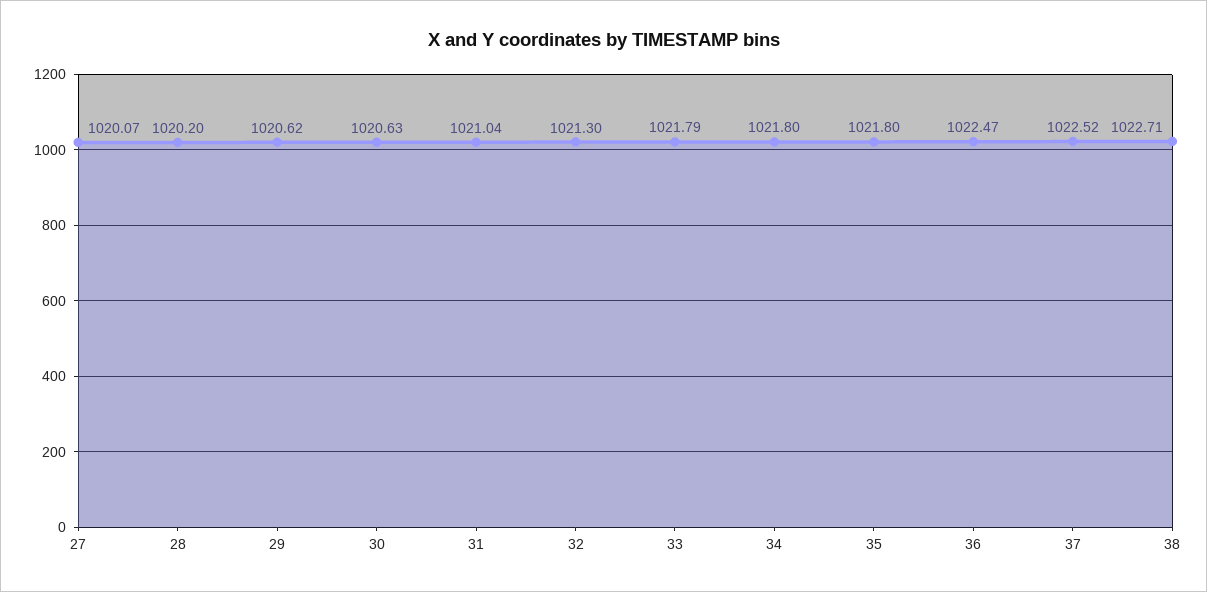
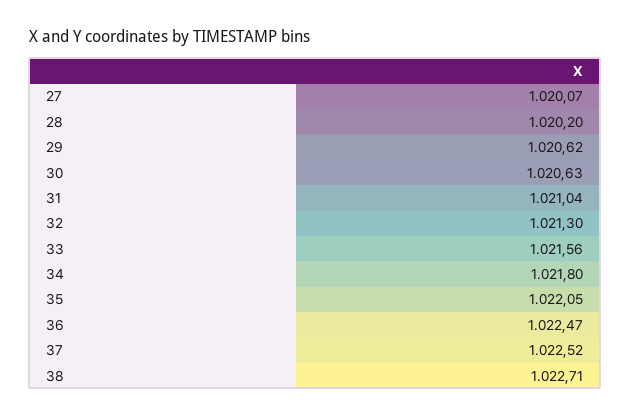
  {
    "27": 1020.07,
    "28": 1020.2,
    "29": 1020.62,
    "30": 1020.63,
    "31": 1021.04,
    "32": 1021.3,
-   "33": 1021.79,
+   "33": 1021.56,
    "34": 1021.8,
-   "35": 1021.8,
+   "35": 1022.05,
    "36": 1022.47,
    "37": 1022.52,
    "38": 1022.71
  }

